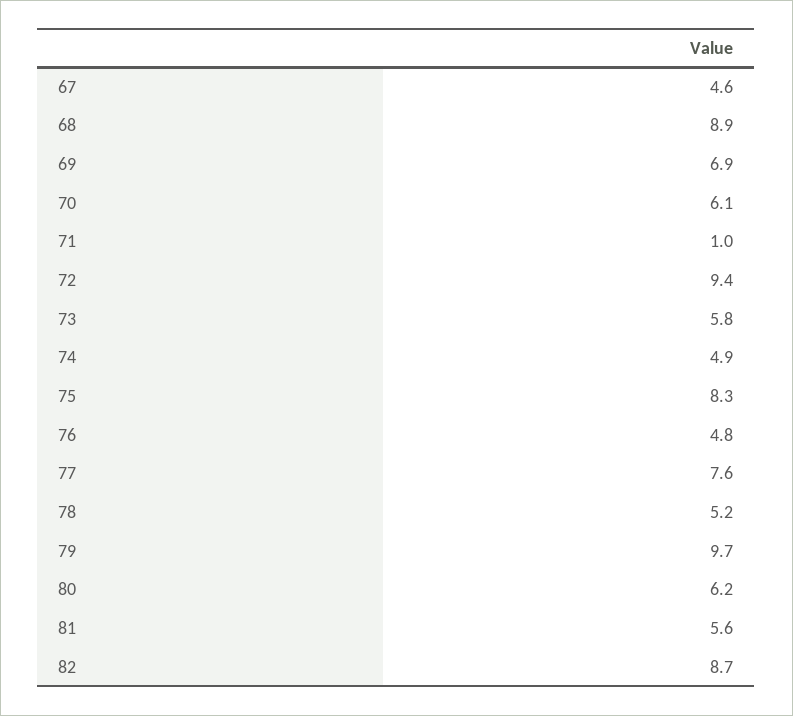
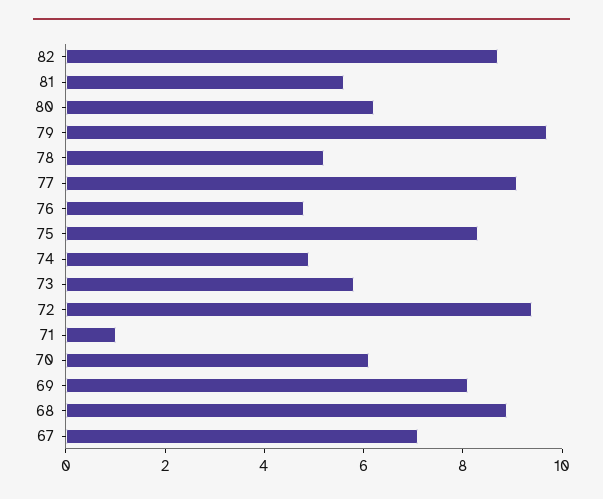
  {
-   "67": 4.6,
+   "67": 7,
    "68": 8.9,
-   "69": 6.9,
+   "69": 8,
    "70": 6.1,
    "71": 1,
    "72": 9.4,
    "73": 5.8,
    "74": 4.9,
    "75": 8.3,
    "76": 4.8,
-   "77": 7.6,
+   "77": 9,
    "78": 5.2,
    "79": 9.7,
    "80": 6.2,
    "81": 5.6,
    "82": 8.7
  }

